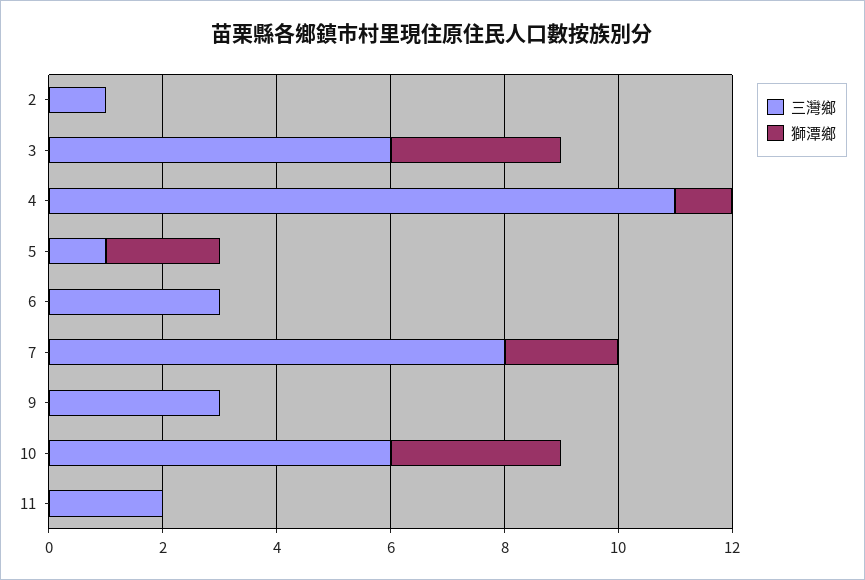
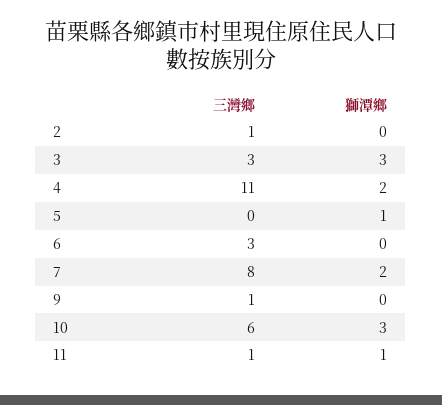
  {
    "三灣鄉": {
      "2": 1,
-     "3": 6,
+     "3": 3,
      "4": 11,
-     "5": 1,
+     "5": 0,
      "6": 3,
      "7": 8,
-     "9": 3,
+     "9": 1,
      "10": 6,
-     "11": 2
+     "11": 1
    },
    "獅潭鄉": {
      "2": 0,
      "3": 3,
-     "4": 1,
+     "4": 2,
-     "5": 2,
+     "5": 1,
      "6": 0,
      "7": 2,
      "9": 0,
      "10": 3,
-     "11": 0
+     "11": 1
    }
  }

